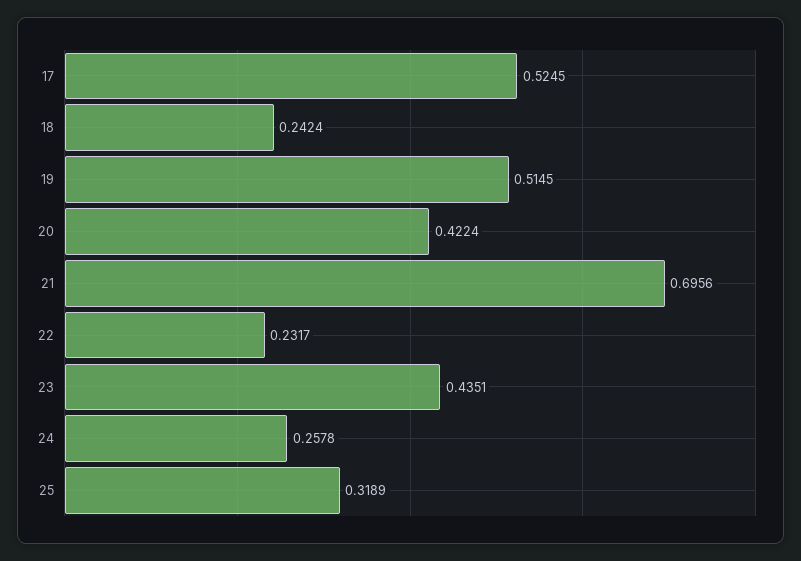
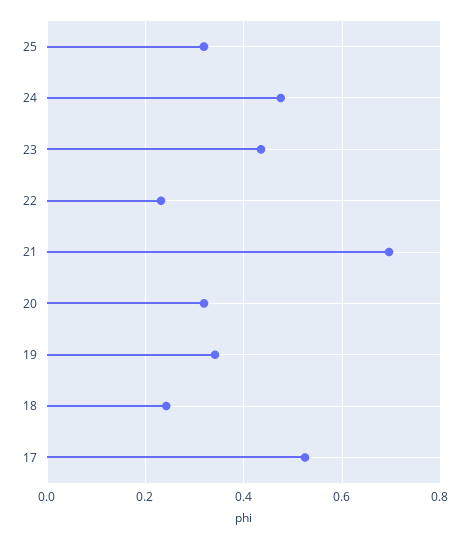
  {
    "17": 0.5245,
    "18": 0.2424,
-   "19": 0.5145,
+   "19": 0.34,
-   "20": 0.4224,
+   "20": 0.32,
    "21": 0.6956,
    "22": 0.2317,
    "23": 0.4351,
-   "24": 0.2578,
+   "24": 0.48,
    "25": 0.3189
  }

